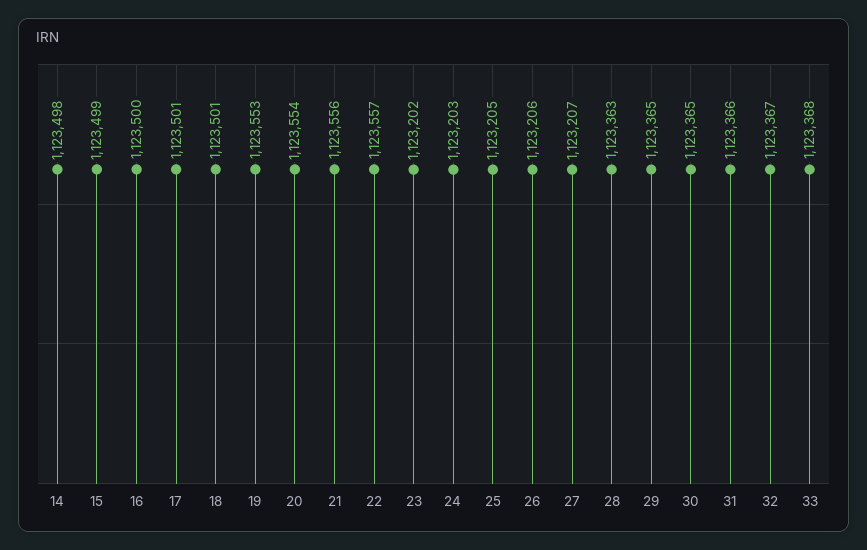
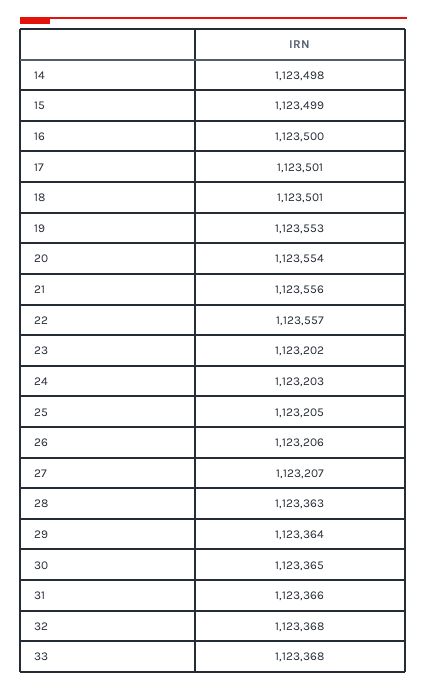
  {
    "14": 1123498,
    "15": 1123499,
    "16": 1123500,
    "17": 1123501,
    "18": 1123501,
    "19": 1123553,
    "20": 1123554,
    "21": 1123556,
    "22": 1123557,
    "23": 1123202,
    "24": 1123203,
    "25": 1123205,
    "26": 1123206,
    "27": 1123207,
    "28": 1123363,
-   "29": 1123365,
+   "29": 1123364,
    "30": 1123365,
    "31": 1123366,
-   "32": 1123367,
+   "32": 1123368,
    "33": 1123368
  }

